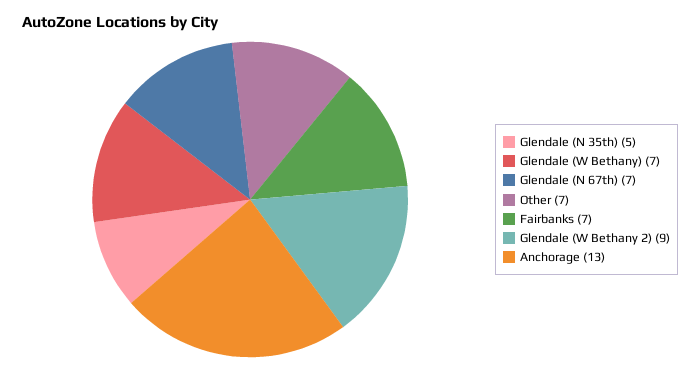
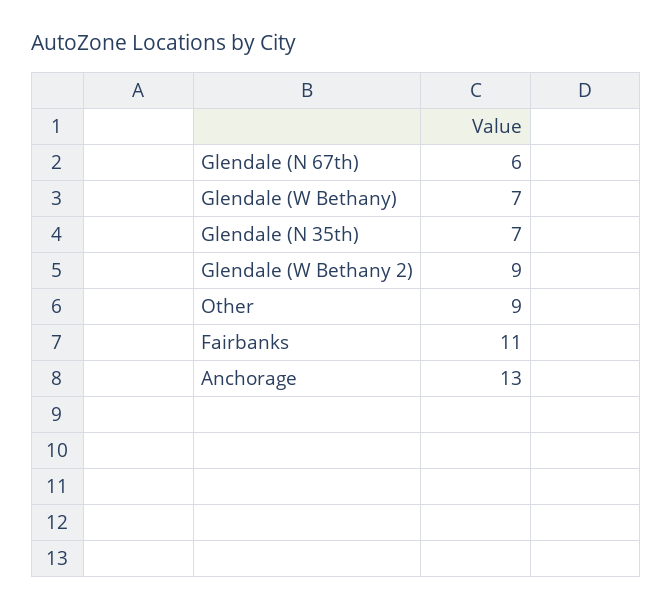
  {
-   "Glendale (N 35th)": 5,
+   "Glendale (N 35th)": 7,
    "Glendale (W Bethany)": 7,
-   "Glendale (N 67th)": 7,
+   "Glendale (N 67th)": 6,
-   "Other": 7,
+   "Other": 9,
-   "Fairbanks": 7,
+   "Fairbanks": 11,
    "Glendale (W Bethany 2)": 9,
    "Anchorage": 13
  }

